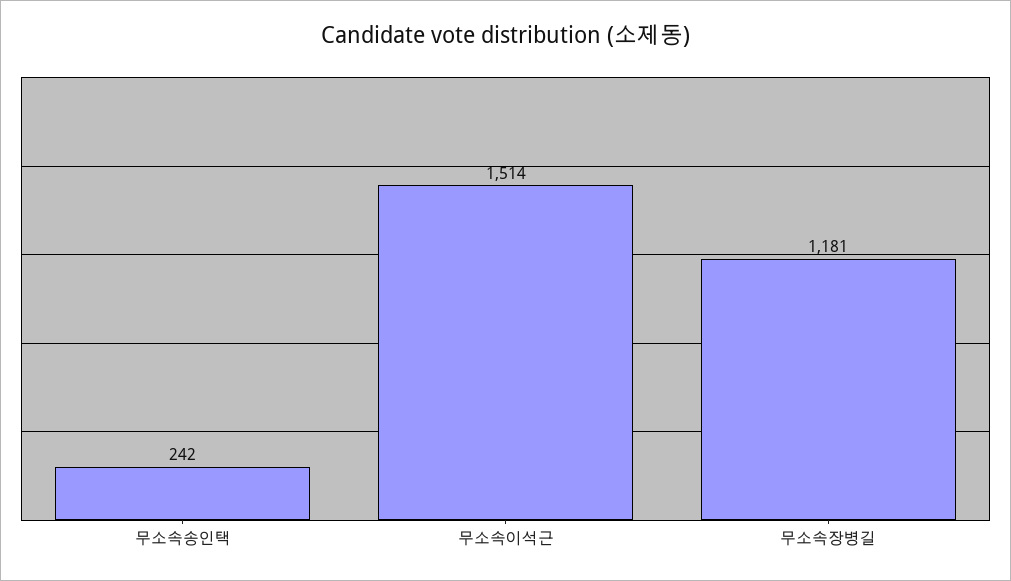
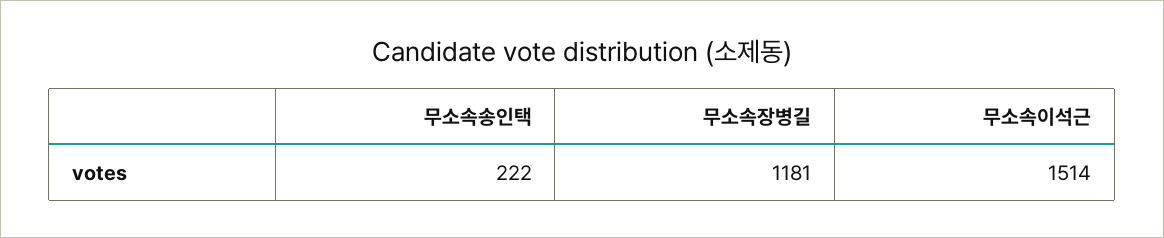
  {
-   "무소속송인택": 242,
+   "무소속송인택": 222,
    "무소속이석근": 1514,
    "무소속장병길": 1181
  }

